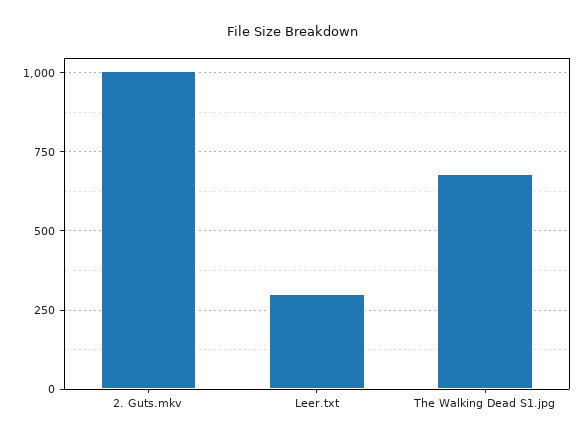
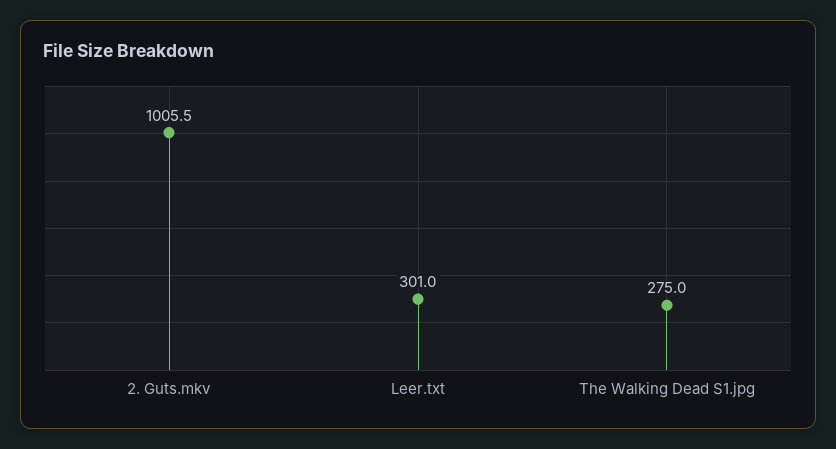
  {
    "2. Guts.mkv": 1005.5,
    "Leer.txt": 301,
-   "The Walking Dead S1.jpg": 675
+   "The Walking Dead S1.jpg": 275
  }

